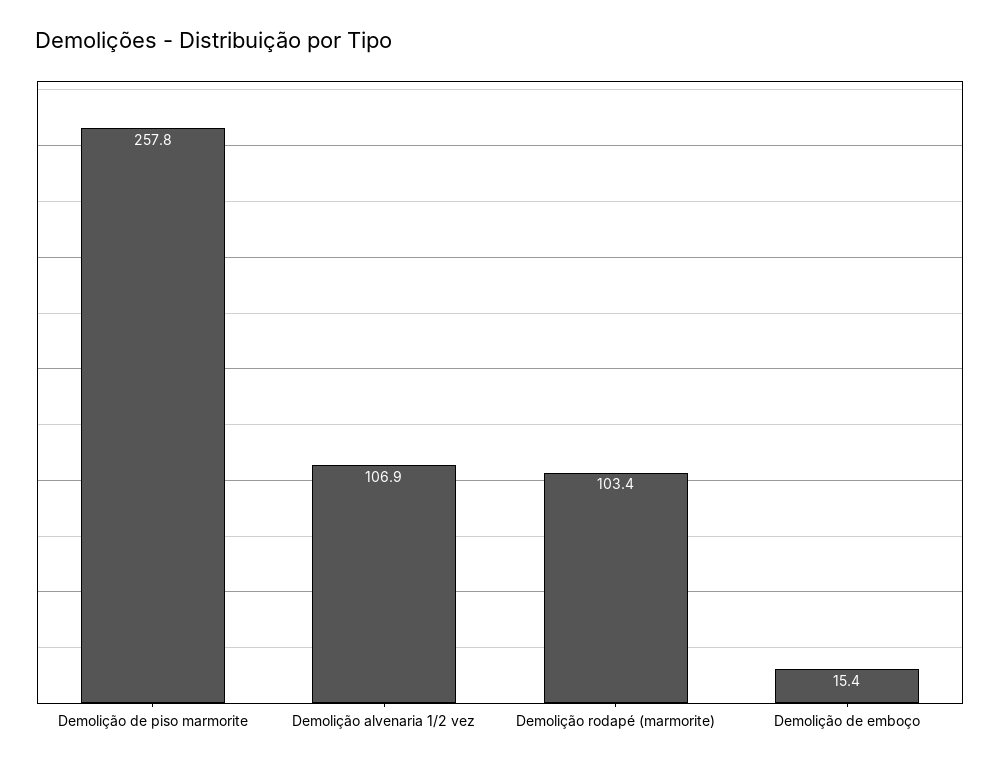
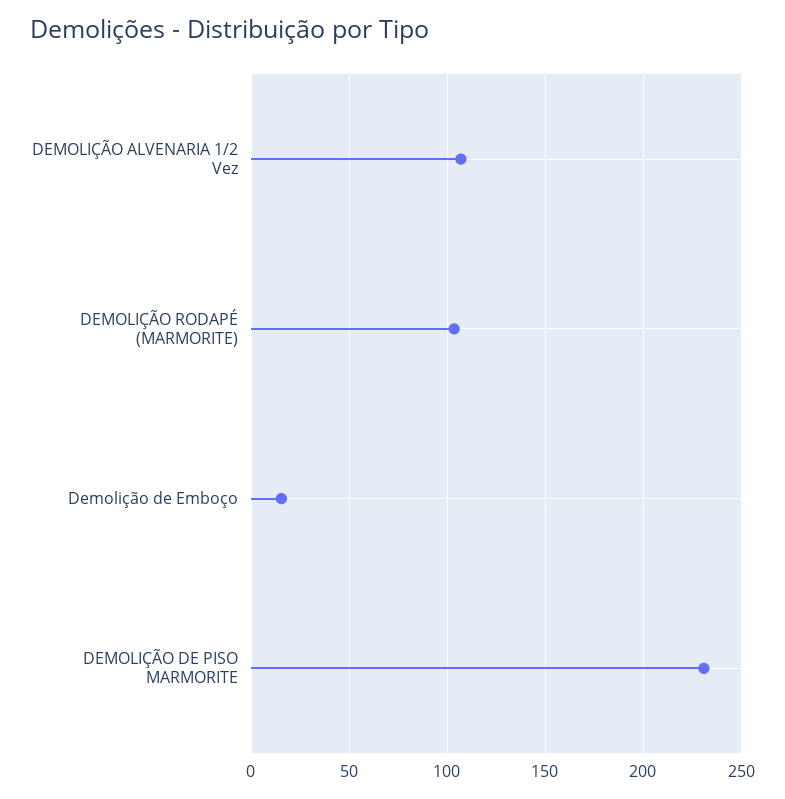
  {
-   "Demolição de piso marmorite": 257.8,
+   "Demolição de piso marmorite": 230,
    "Demolição alvenaria 1/2 vez": 106.9,
    "Demolição rodapé (marmorite)": 103.4,
    "Demolição de emboço": 15.4
  }

